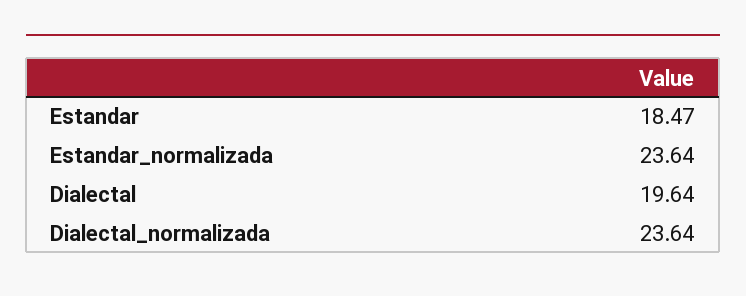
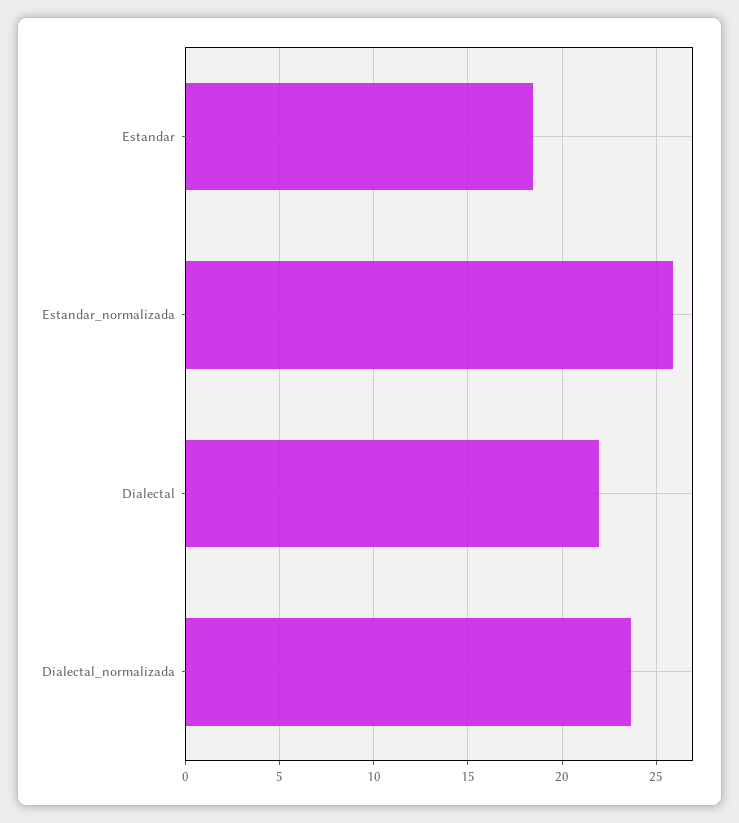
  {
    "Estandar": 18.47,
-   "Estandar_normalizada": 23.64,
+   "Estandar_normalizada": 26,
-   "Dialectal": 19.64,
+   "Dialectal": 22,
    "Dialectal_normalizada": 23.64
  }

